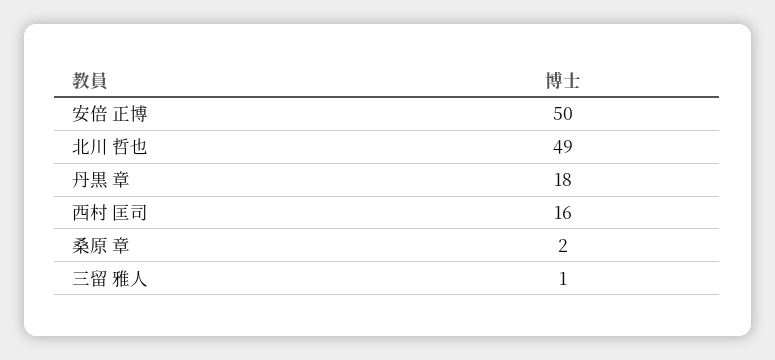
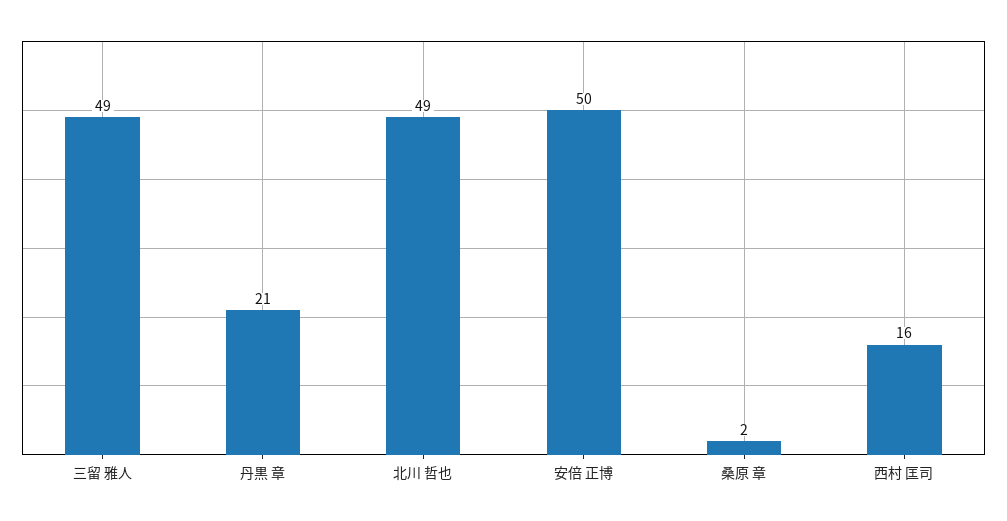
  {
    "安倍 正博": 50,
    "北川 哲也": 49,
-   "丹黒 章": 18,
+   "丹黒 章": 21,
    "西村 匡司": 16,
    "桑原 章": 2,
-   "三留 雅人": 1
+   "三留 雅人": 49
  }

